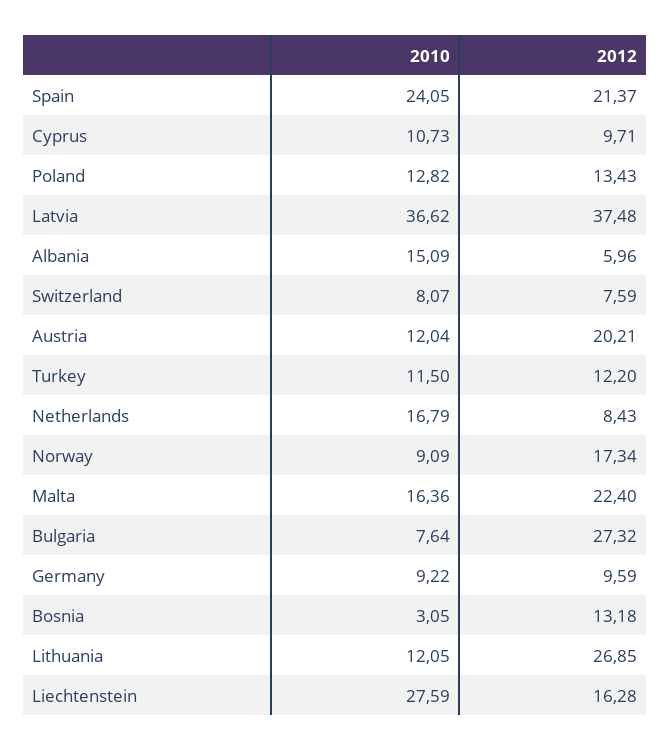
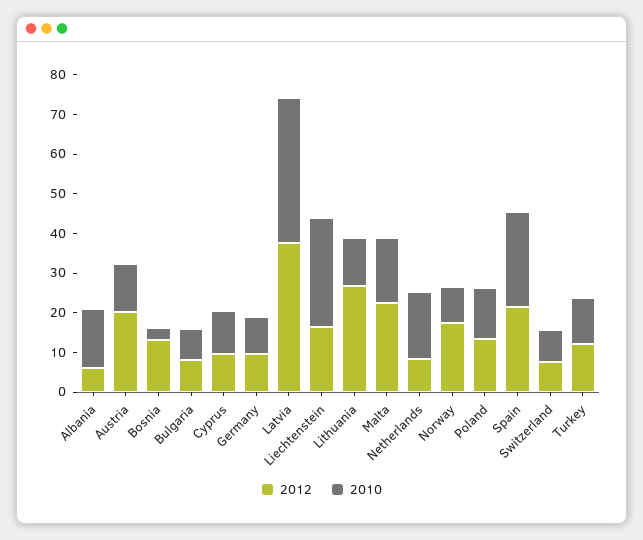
  {
    "2010": {
      "Spain": 24.05,
      "Cyprus": 10.73,
      "Poland": 12.82,
      "Latvia": 36.62,
      "Albania": 15.09,
      "Switzerland": 8.07,
      "Austria": 12.04,
      "Turkey": 11.5,
      "Netherlands": 16.79,
      "Norway": 9.09,
      "Malta": 16.36,
      "Bulgaria": 7.64,
      "Germany": 9.22,
      "Bosnia": 3.05,
      "Lithuania": 12.05,
      "Liechtenstein": 27.59
    },
    "2012": {
      "Spain": 21.37,
      "Cyprus": 9.71,
      "Poland": 13.43,
      "Latvia": 37.48,
      "Albania": 5.96,
      "Switzerland": 7.59,
      "Austria": 20.21,
      "Turkey": 12.2,
      "Netherlands": 8.43,
      "Norway": 17.34,
      "Malta": 22.4,
-     "Bulgaria": 27.32,
+     "Bulgaria": 7.5,
      "Germany": 9.59,
      "Bosnia": 13.18,
      "Lithuania": 26.85,
      "Liechtenstein": 16.28
    }
  }

